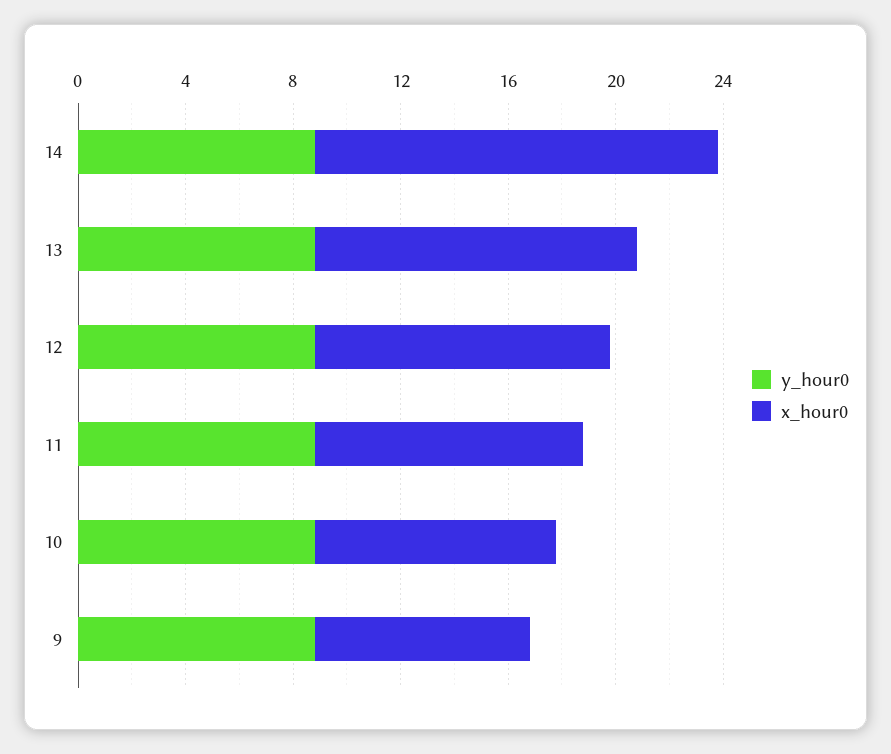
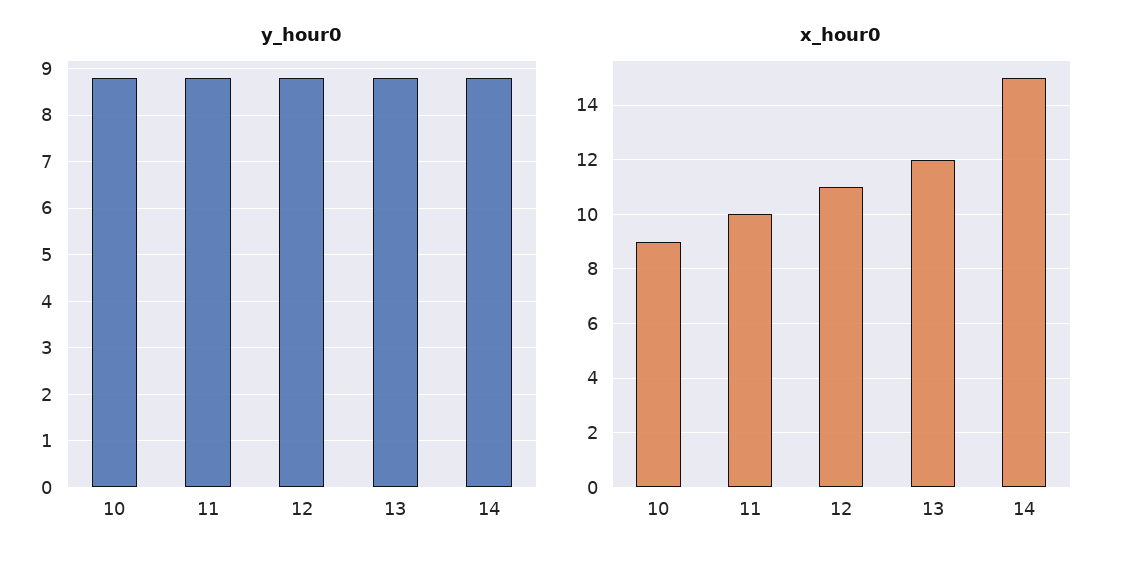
  {
    "y_hour0": {
      "14": 9,
      "13": 9,
      "12": 9,
      "11": 9,
-     "10": 9,
+     "10": 9
-     "9": 9
    },
    "x_hour0": {
      "14": 15,
      "13": 12,
      "12": 11,
      "11": 10,
-     "10": 9,
+     "10": 9
-     "9": 8
    }
  }

